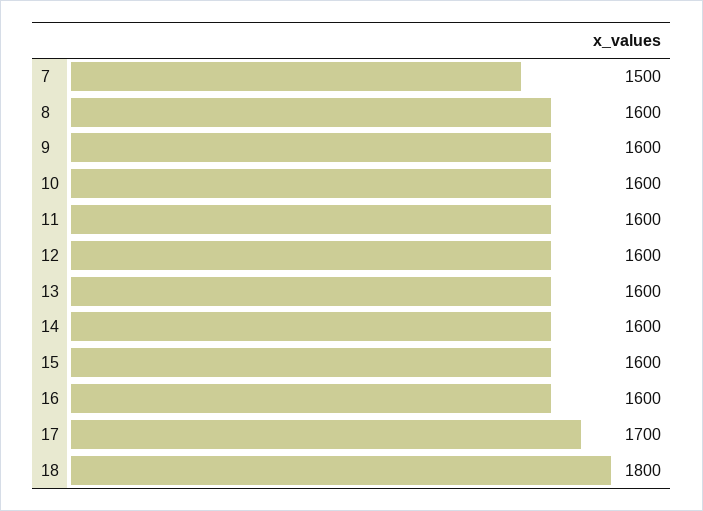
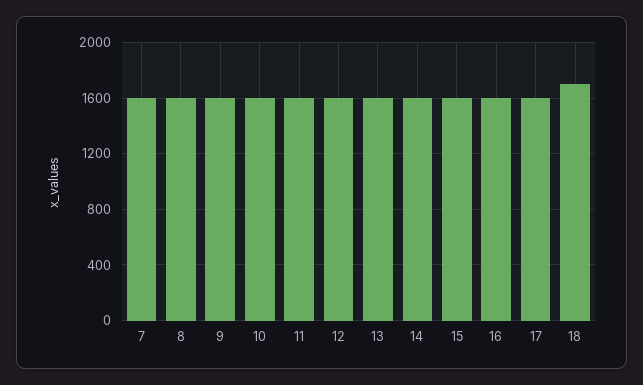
  {
-   "7": 1500,
+   "7": 1600,
    "8": 1600,
    "9": 1600,
    "10": 1600,
    "11": 1600,
    "12": 1600,
    "13": 1600,
    "14": 1600,
    "15": 1600,
    "16": 1600,
-   "17": 1700,
+   "17": 1600,
-   "18": 1800
+   "18": 1700
  }

